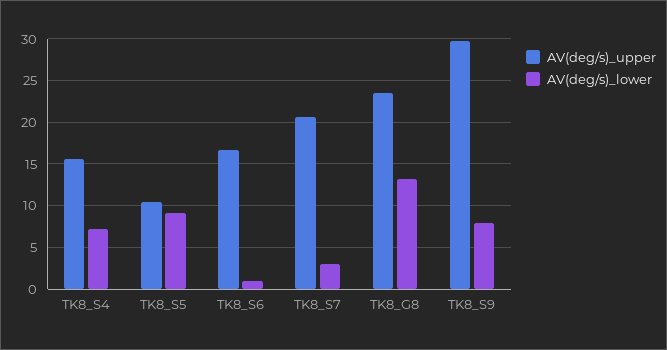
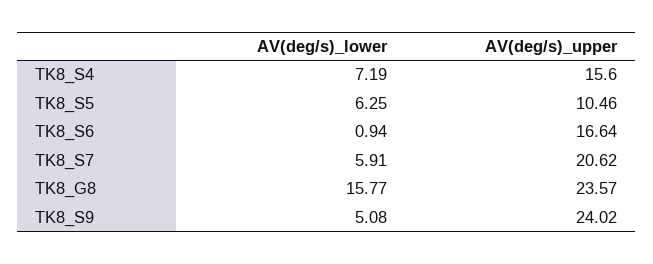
  {
    "AV(deg/s)_upper": {
      "TK8_S4": 15.6,
      "TK8_S5": 10.46,
      "TK8_S6": 16.64,
      "TK8_S7": 20.62,
      "TK8_G8": 23.57,
-     "TK8_S9": 30
+     "TK8_S9": 24.02
    },
    "AV(deg/s)_lower": {
      "TK8_S4": 7.19,
-     "TK8_S5": 9,
+     "TK8_S5": 6.25,
      "TK8_S6": 0.94,
-     "TK8_S7": 3,
+     "TK8_S7": 5.91,
-     "TK8_G8": 13,
+     "TK8_G8": 15.77,
-     "TK8_S9": 8
+     "TK8_S9": 5.08
    }
  }

